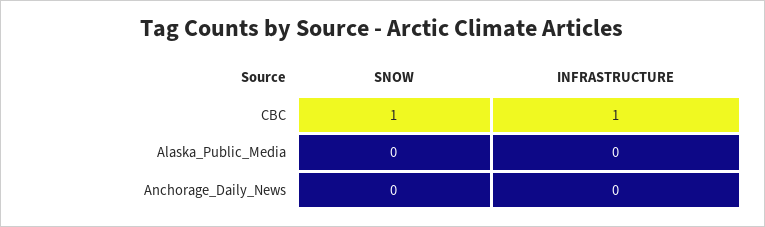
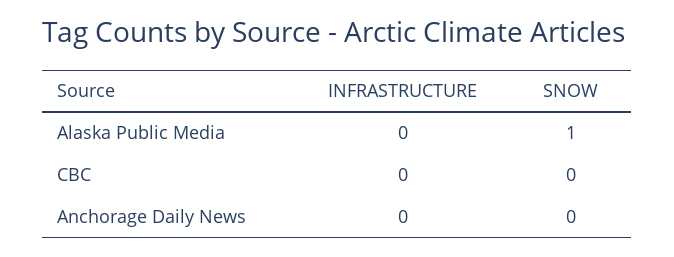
  {
    "SNOW": {
-     "CBC": 1,
+     "CBC": 0,
-     "Alaska_Public_Media": 0,
+     "Alaska_Public_Media": 1,
      "Anchorage_Daily_News": 0
    },
    "INFRASTRUCTURE": {
-     "CBC": 1,
+     "CBC": 0,
      "Alaska_Public_Media": 0,
      "Anchorage_Daily_News": 0
    }
  }

